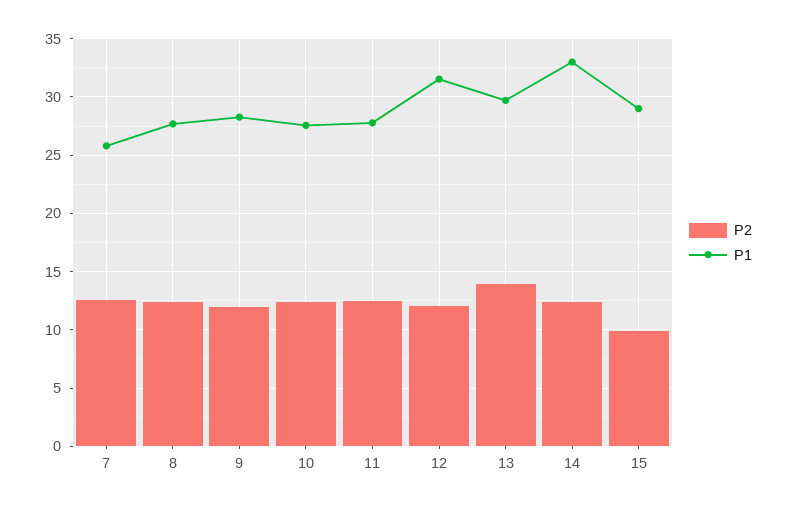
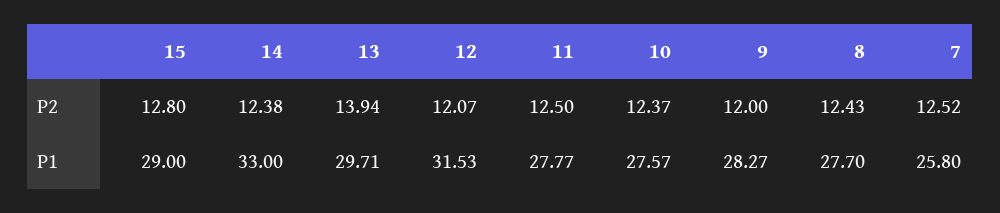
  {
    "P2": {
      "7": 12.52,
      "8": 12.43,
      "9": 12,
      "10": 12.37,
      "11": 12.5,
      "12": 12.07,
      "13": 13.94,
      "14": 12.38,
-     "15": 10
+     "15": 12.8
    },
    "P1": {
      "7": 25.8,
      "8": 27.7,
      "9": 28.27,
      "10": 27.57,
      "11": 27.77,
      "12": 31.53,
      "13": 29.71,
      "14": 33,
      "15": 29
    }
  }

